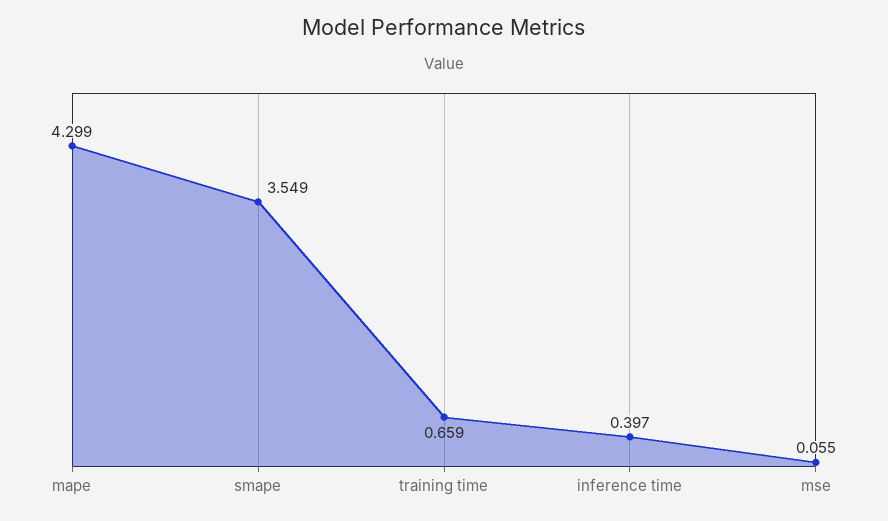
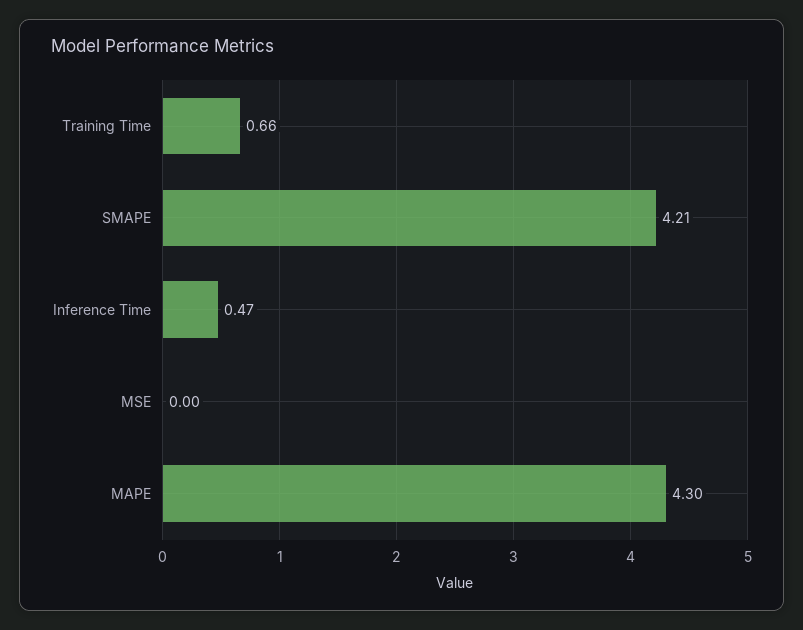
  {
    "mape": 4.299,
-   "smape": 3.549,
+   "smape": 4.21,
    "training time": 0.659,
-   "inference time": 0.397,
+   "inference time": 0.47,
-   "mse": 0.055
+   "mse": 0
  }

